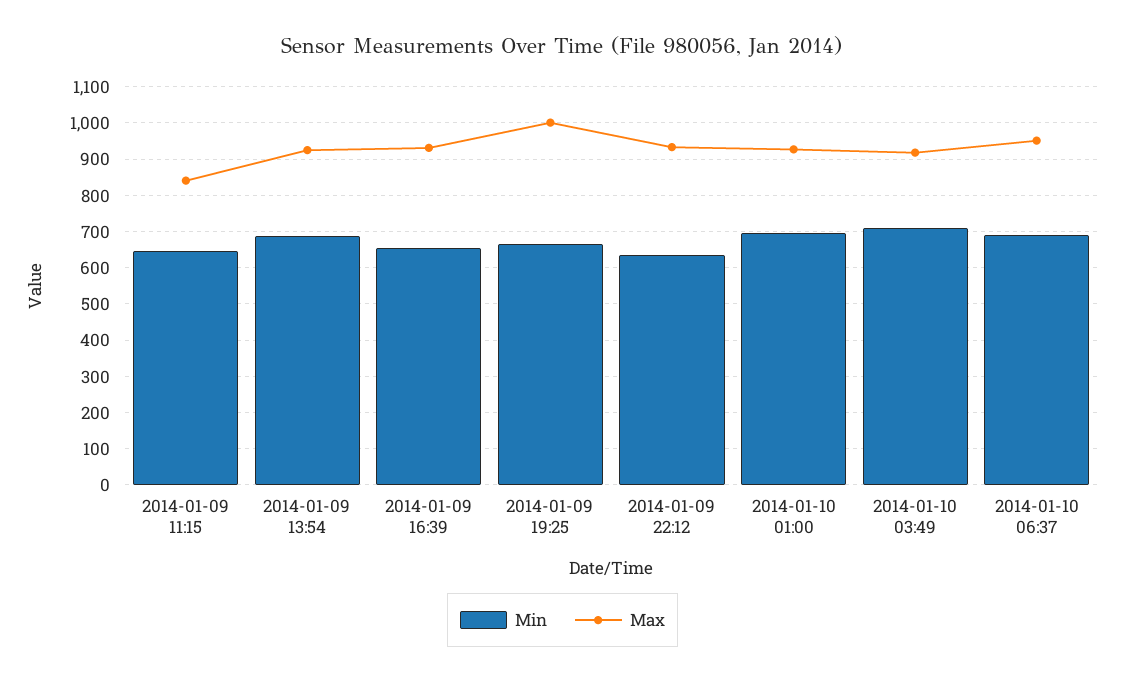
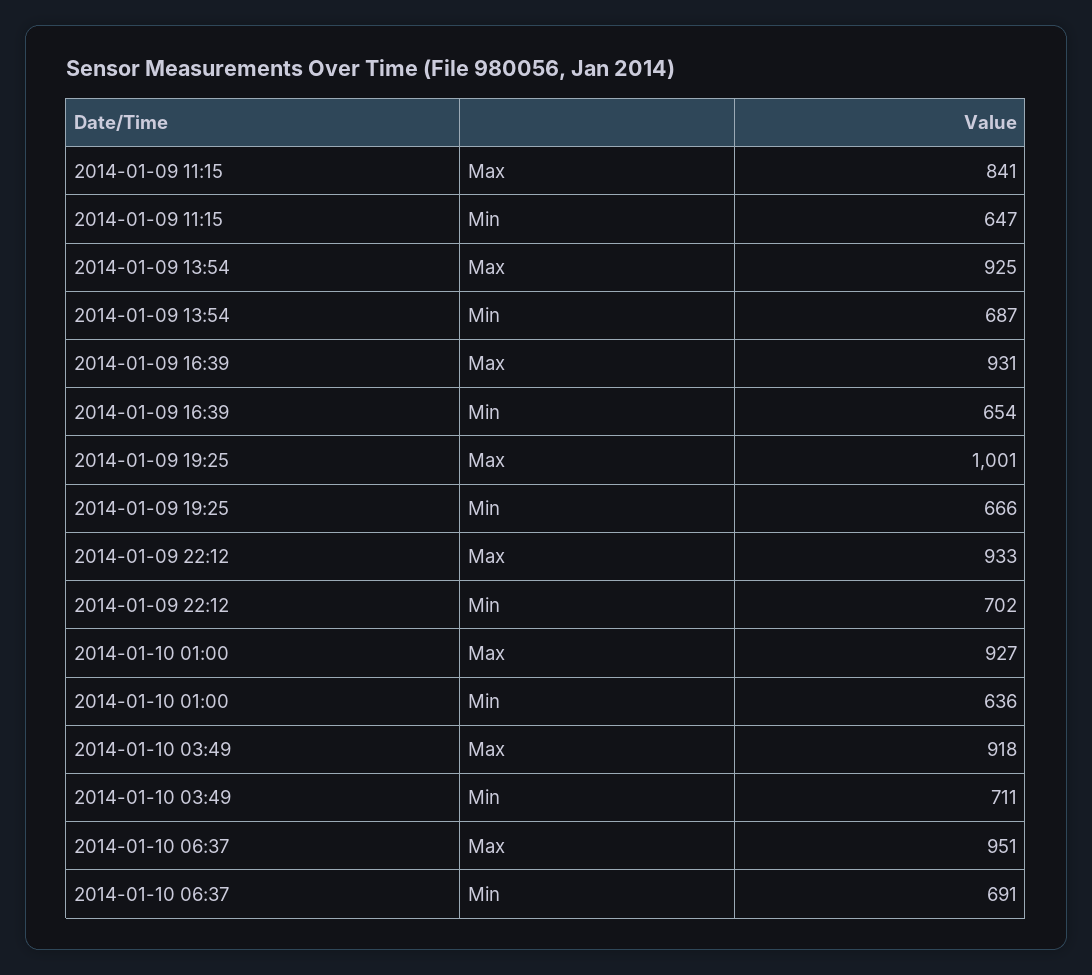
  {
    "Min": {
      "2014-01-09 11:15": 647,
      "2014-01-09 13:54": 687,
      "2014-01-09 16:39": 654,
      "2014-01-09 19:25": 666,
-     "2014-01-09 22:12": 640,
+     "2014-01-09 22:12": 702,
-     "2014-01-10 01:00": 700,
+     "2014-01-10 01:00": 636,
      "2014-01-10 03:49": 711,
      "2014-01-10 06:37": 691
    },
    "Max": {
      "2014-01-09 11:15": 841,
      "2014-01-09 13:54": 925,
      "2014-01-09 16:39": 931,
      "2014-01-09 19:25": 1001,
      "2014-01-09 22:12": 933,
      "2014-01-10 01:00": 927,
      "2014-01-10 03:49": 918,
      "2014-01-10 06:37": 951
    }
  }

